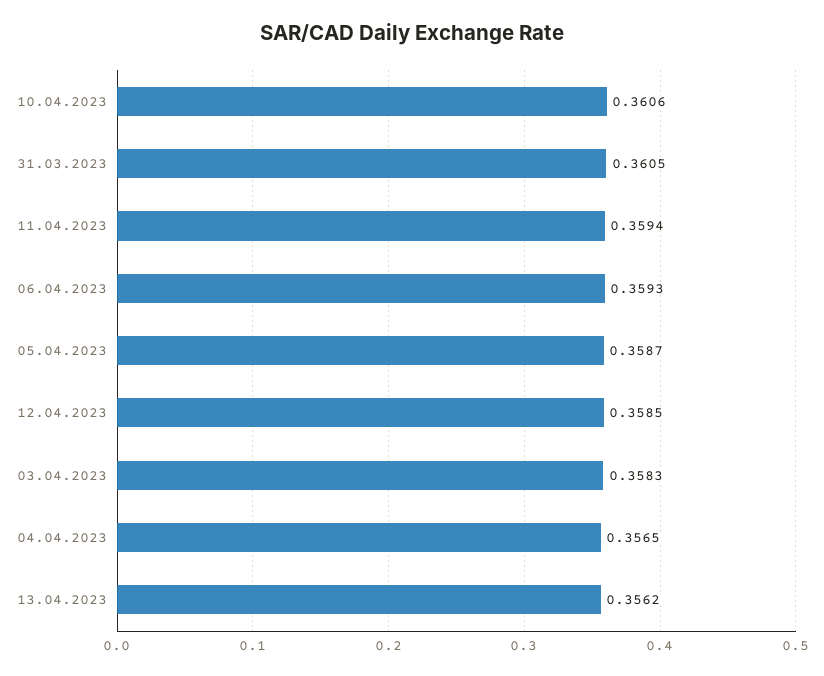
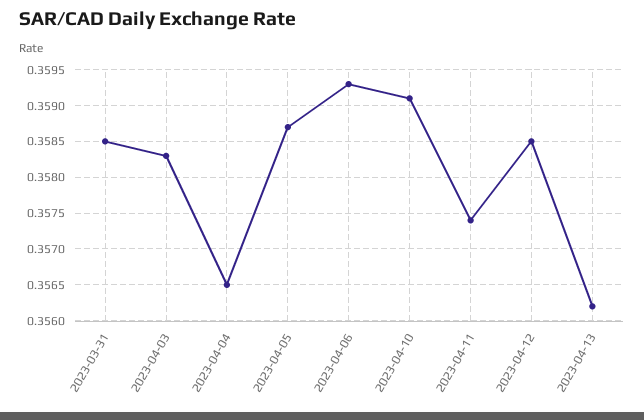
  {
-   "10.04.2023": 0.3606,
+   "10.04.2023": 0.3591,
-   "31.03.2023": 0.3605,
+   "31.03.2023": 0.3585,
-   "11.04.2023": 0.3594,
+   "11.04.2023": 0.3574,
    "06.04.2023": 0.3593,
    "05.04.2023": 0.3587,
    "12.04.2023": 0.3585,
    "03.04.2023": 0.3583,
    "04.04.2023": 0.3565,
    "13.04.2023": 0.3562
  }

